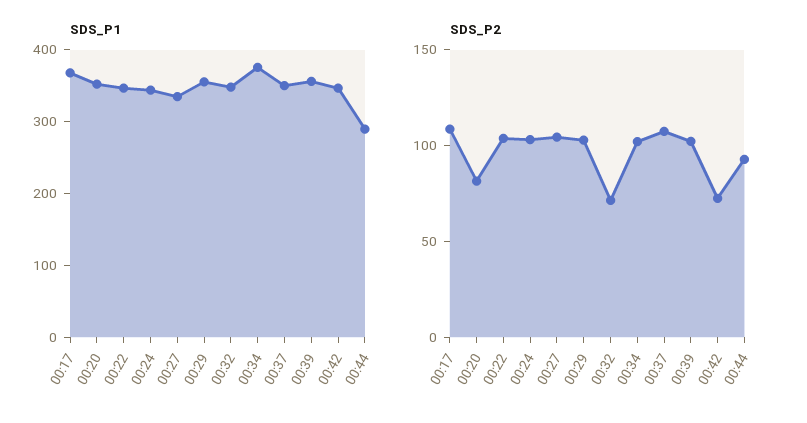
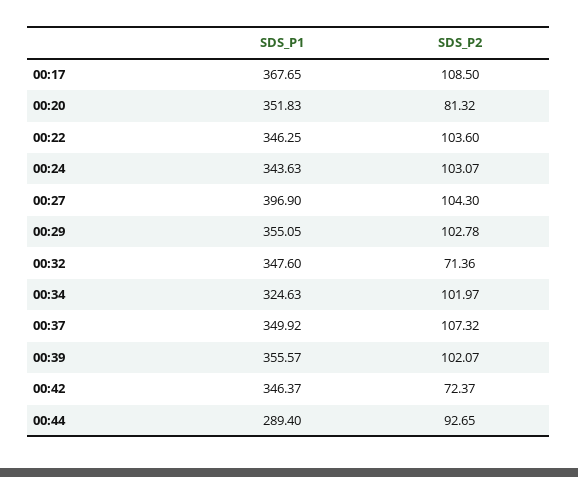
  {
    "SDS_P1": {
      "00:17": 367.65,
      "00:20": 351.83,
      "00:22": 346.25,
      "00:24": 343.63,
-     "00:27": 340,
+     "00:27": 396.9,
      "00:29": 355.05,
      "00:32": 347.6,
-     "00:34": 380,
+     "00:34": 324.63,
      "00:37": 349.92,
      "00:39": 355.57,
      "00:42": 346.37,
      "00:44": 289.4
    },
    "SDS_P2": {
      "00:17": 108.5,
      "00:20": 81.32,
      "00:22": 103.6,
      "00:24": 103.07,
      "00:27": 104.3,
      "00:29": 102.78,
      "00:32": 71.36,
      "00:34": 101.97,
      "00:37": 107.32,
      "00:39": 102.07,
      "00:42": 72.37,
      "00:44": 92.65
    }
  }

